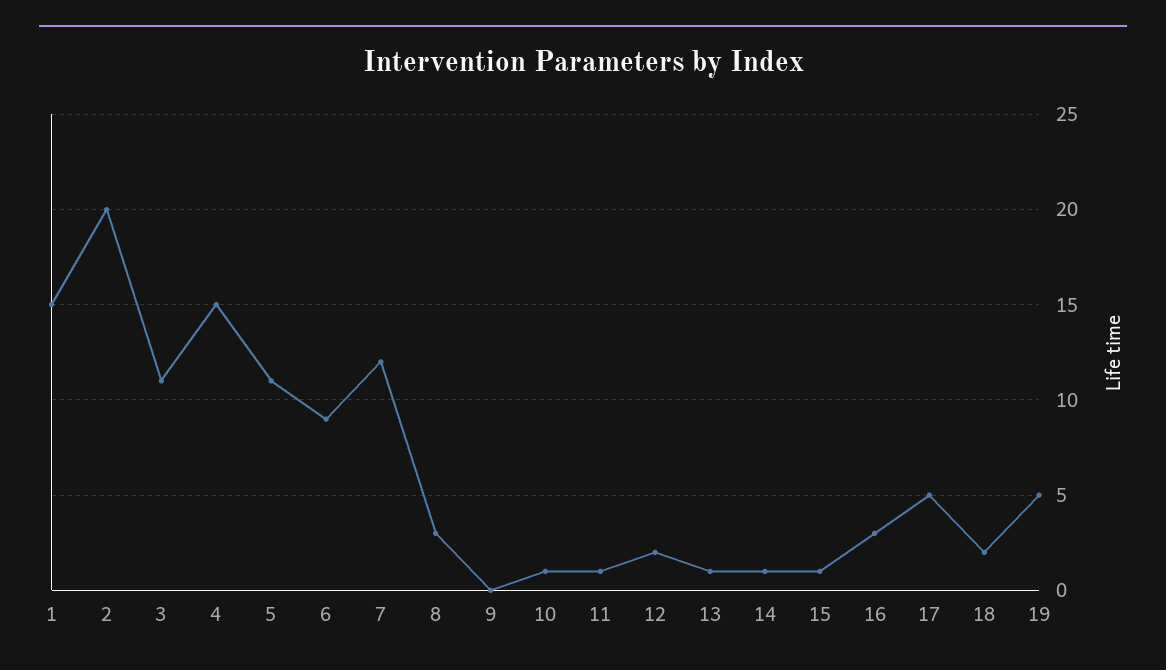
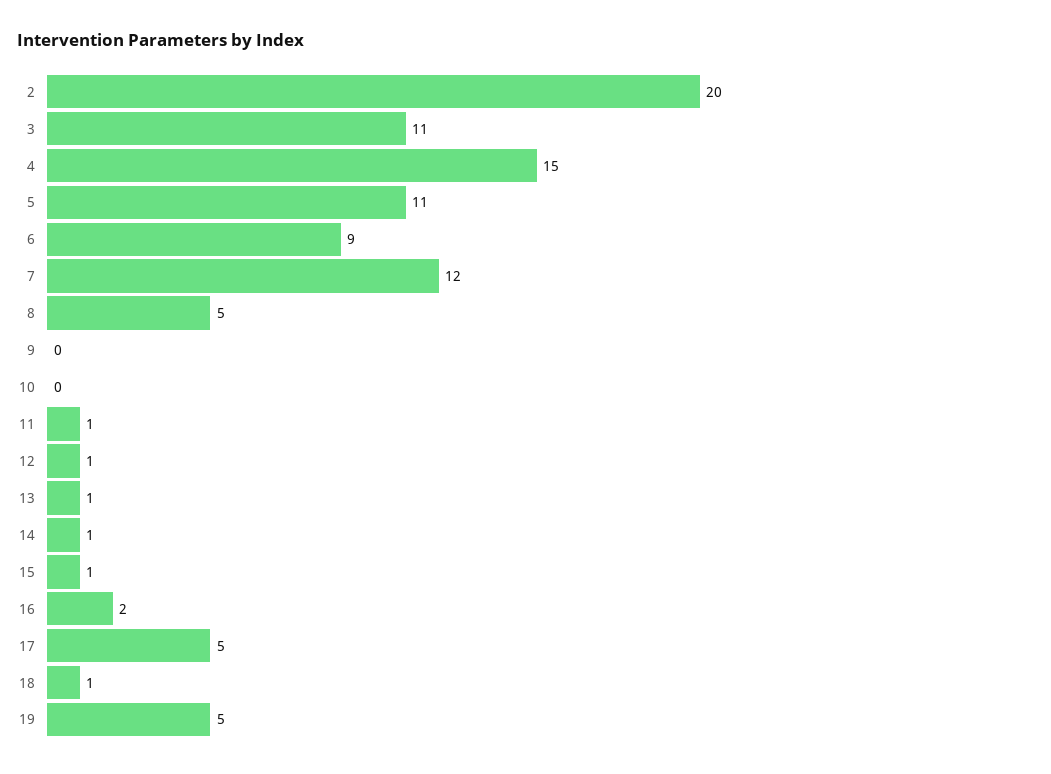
  {
-   "1": 15,
    "2": 20,
    "3": 11,
    "4": 15,
    "5": 11,
    "6": 9,
    "7": 12,
-   "8": 3,
+   "8": 5,
    "9": 0,
-   "10": 1,
+   "10": 0,
    "11": 1,
-   "12": 2,
+   "12": 1,
    "13": 1,
    "14": 1,
    "15": 1,
-   "16": 3,
+   "16": 2,
    "17": 5,
-   "18": 2,
+   "18": 1,
    "19": 5
  }

